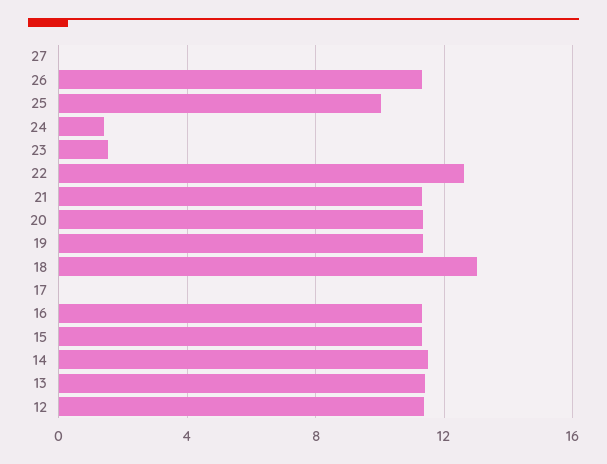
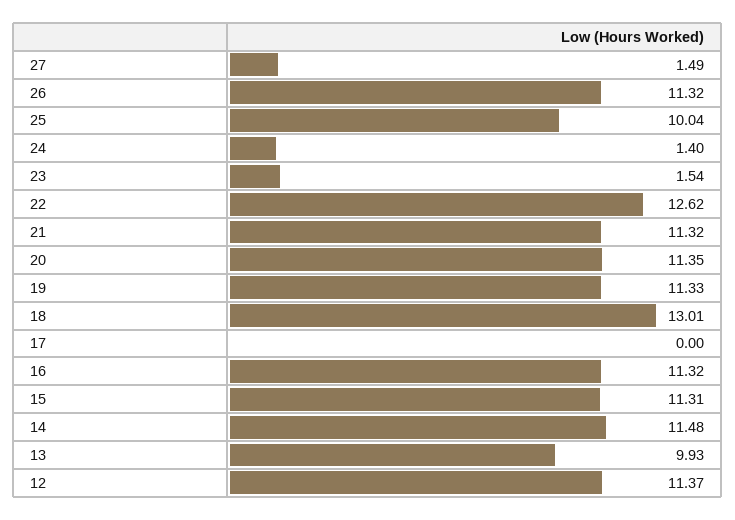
  {
-   "27": 0,
+   "27": 1.49,
    "26": 11.32,
    "25": 10.04,
    "24": 1.4,
    "23": 1.54,
    "22": 12.62,
    "21": 11.32,
    "20": 11.35,
    "19": 11.33,
    "18": 13.01,
    "17": 0,
    "16": 11.32,
    "15": 11.31,
    "14": 11.48,
-   "13": 11.5,
+   "13": 9.93,
    "12": 11.37
  }

